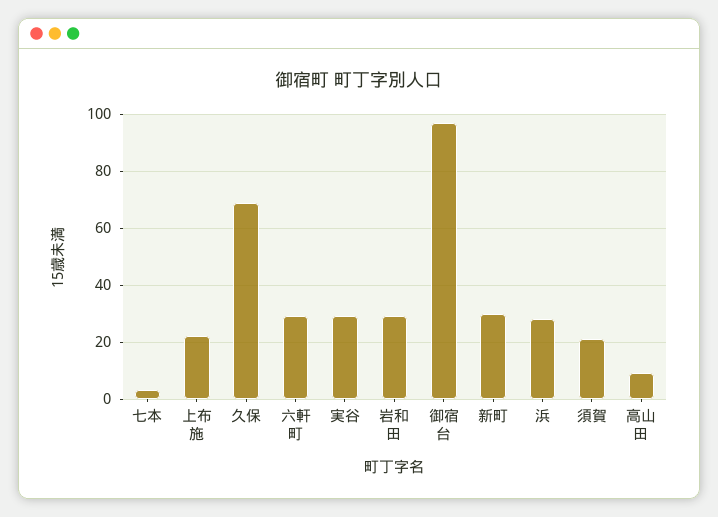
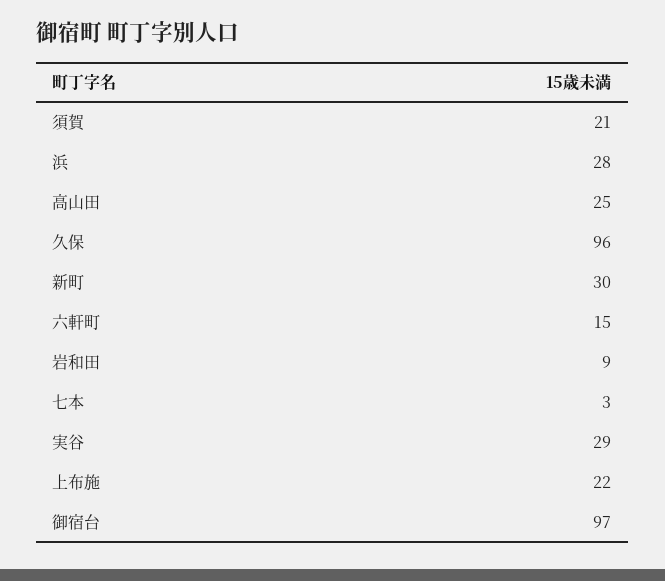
  {
    "七本": 3,
    "上布施": 22,
-   "久保": 70,
+   "久保": 96,
-   "六軒町": 30,
+   "六軒町": 15,
    "実谷": 29,
-   "岩和田": 30,
+   "岩和田": 9,
    "御宿台": 97,
    "新町": 30,
    "浜": 28,
    "須賀": 21,
-   "高山田": 10
+   "高山田": 25
  }

